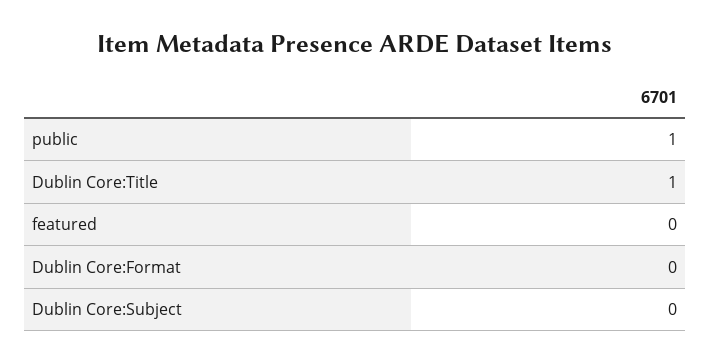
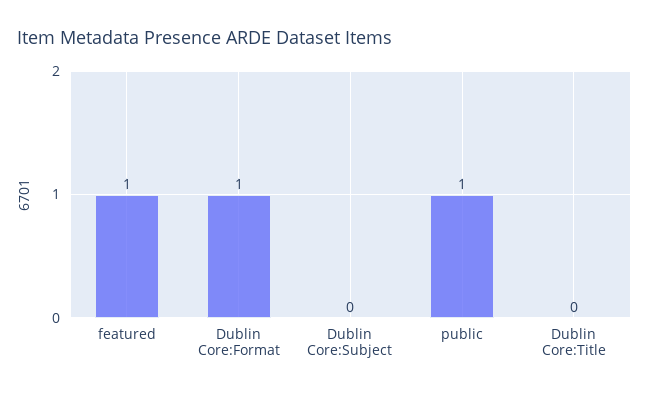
  {
    "public": 1,
-   "Dublin Core:Title": 1,
+   "Dublin Core:Title": 0,
-   "featured": 0,
+   "featured": 1,
-   "Dublin Core:Format": 0,
+   "Dublin Core:Format": 1,
    "Dublin Core:Subject": 0
  }

